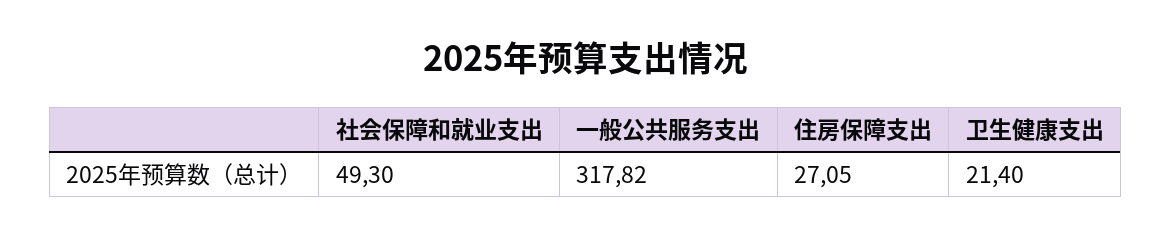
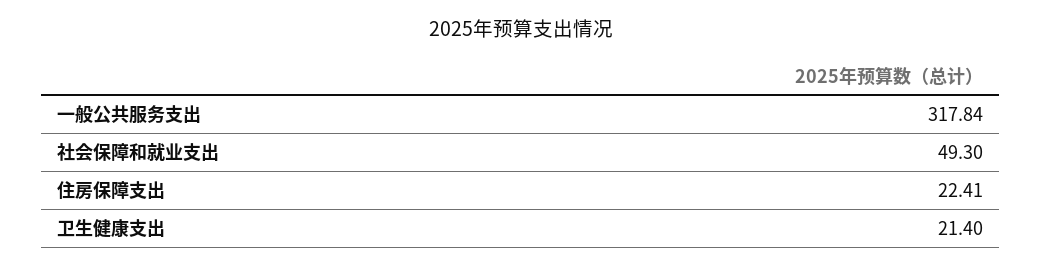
  {
    "社会保障和就业支出": 49.3,
-   "一般公共服务支出": 317.82,
+   "一般公共服务支出": 317.84,
-   "住房保障支出": 27.05,
+   "住房保障支出": 22.41,
    "卫生健康支出": 21.4
  }

